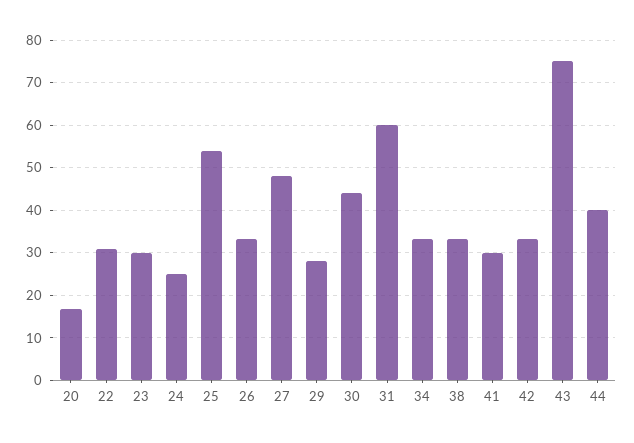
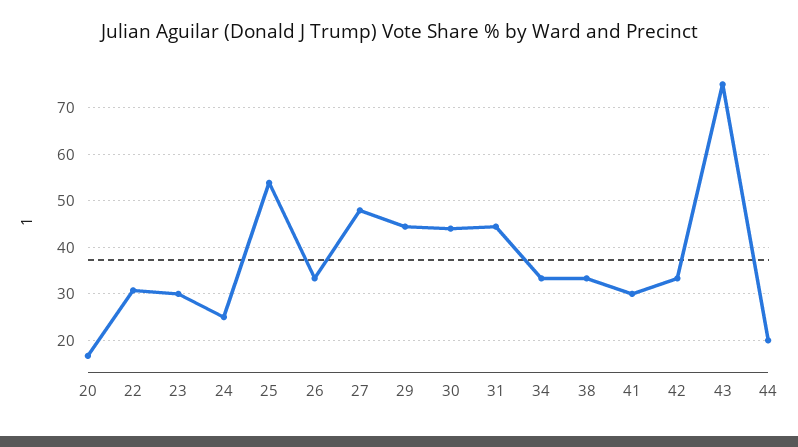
  {
    "20": 16,
    "22": 30,
    "23": 30,
    "24": 26,
    "25": 54,
    "26": 34,
    "27": 48,
-   "29": 28,
+   "29": 44,
    "30": 44,
-   "31": 60,
+   "31": 44,
    "34": 34,
    "38": 34,
    "41": 30,
    "42": 34,
    "43": 76,
-   "44": 40
+   "44": 20
  }

